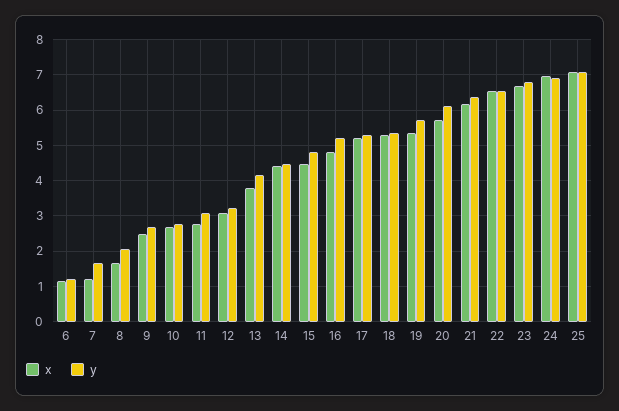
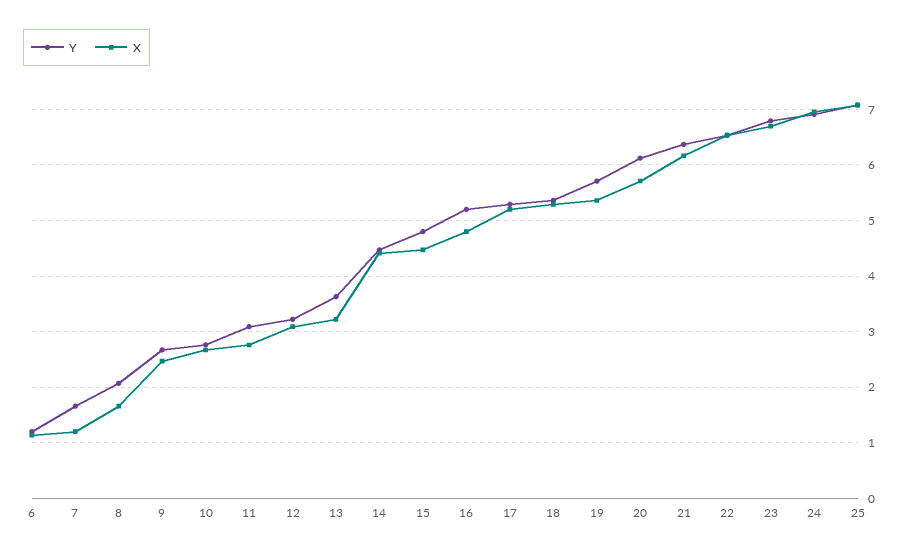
  {
    "x": {
      "6": 1.2,
      "7": 1.2,
      "8": 1.6,
      "9": 2.4,
      "10": 2.6,
      "11": 2.8,
      "12": 3,
-     "13": 3.8,
+     "13": 3.2,
      "14": 4.4,
      "15": 4.4,
      "16": 4.8,
      "17": 5.2,
      "18": 5.2,
      "19": 5.4,
      "20": 5.8,
      "21": 6.2,
      "22": 6.6,
      "23": 6.6,
      "24": 7,
      "25": 7
    },
    "y": {
      "6": 1.2,
      "7": 1.6,
      "8": 2,
      "9": 2.6,
      "10": 2.8,
      "11": 3,
      "12": 3.2,
-     "13": 4.2,
+     "13": 3.6,
      "14": 4.4,
      "15": 4.8,
      "16": 5.2,
      "17": 5.2,
      "18": 5.4,
      "19": 5.8,
      "20": 6.2,
      "21": 6.4,
      "22": 6.6,
      "23": 6.8,
      "24": 7,
      "25": 7
    }
  }

